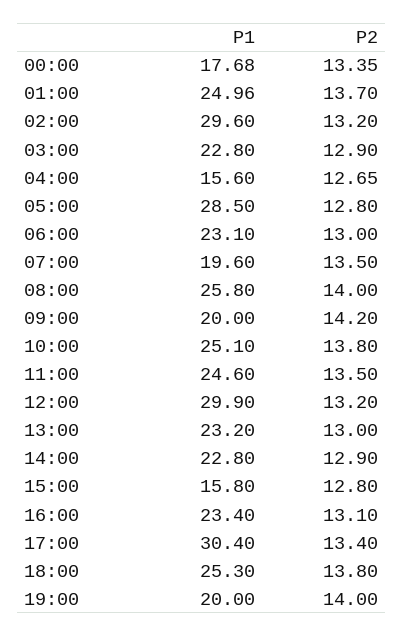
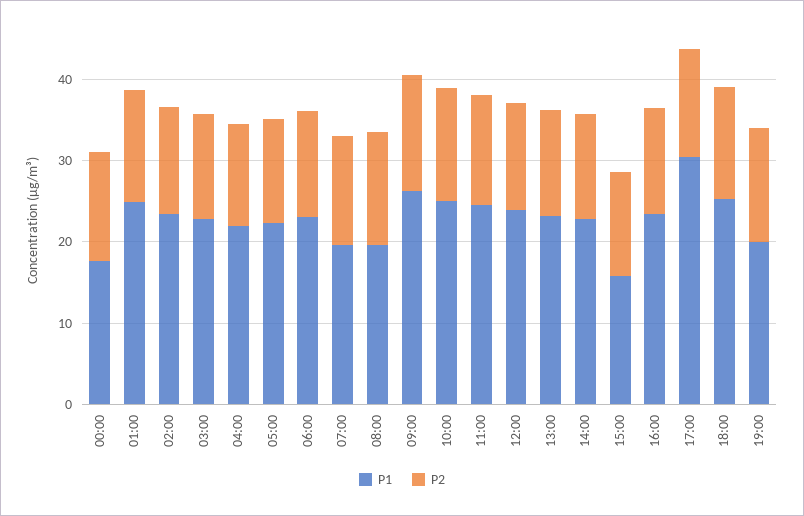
  {
    "P1": {
      "00:00": 17.68,
      "01:00": 24.96,
-     "02:00": 29.6,
+     "02:00": 24,
      "03:00": 22.8,
-     "04:00": 15.6,
+     "04:00": 22,
-     "05:00": 28.5,
+     "05:00": 22,
      "06:00": 23.1,
      "07:00": 19.6,
-     "08:00": 25.8,
+     "08:00": 20,
-     "09:00": 20,
+     "09:00": 26,
      "10:00": 25.1,
      "11:00": 24.6,
-     "12:00": 29.9,
+     "12:00": 24,
      "13:00": 23.2,
      "14:00": 22.8,
      "15:00": 15.8,
      "16:00": 23.4,
      "17:00": 30.4,
      "18:00": 25.3,
      "19:00": 20
    },
    "P2": {
      "00:00": 13.35,
      "01:00": 13.7,
      "02:00": 13.2,
      "03:00": 12.9,
      "04:00": 12.65,
      "05:00": 12.8,
      "06:00": 13,
      "07:00": 13.5,
      "08:00": 14,
      "09:00": 14.2,
      "10:00": 13.8,
      "11:00": 13.5,
      "12:00": 13.2,
      "13:00": 13,
      "14:00": 12.9,
      "15:00": 12.8,
      "16:00": 13.1,
      "17:00": 13.4,
      "18:00": 13.8,
      "19:00": 14
    }
  }

